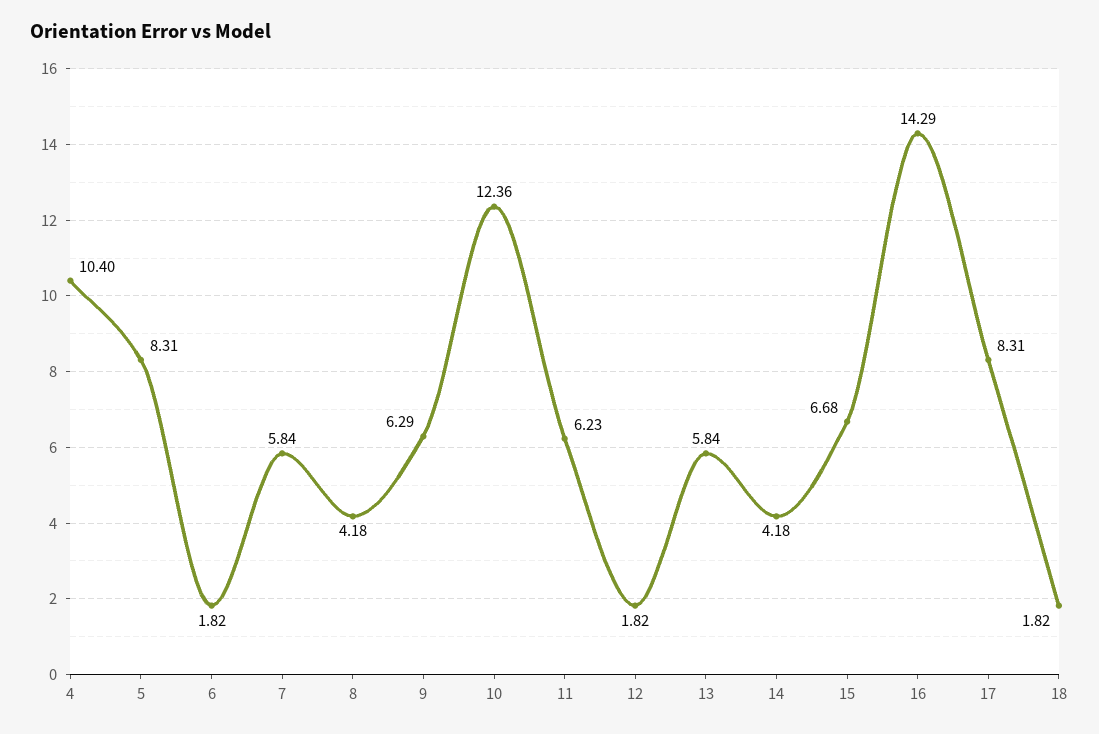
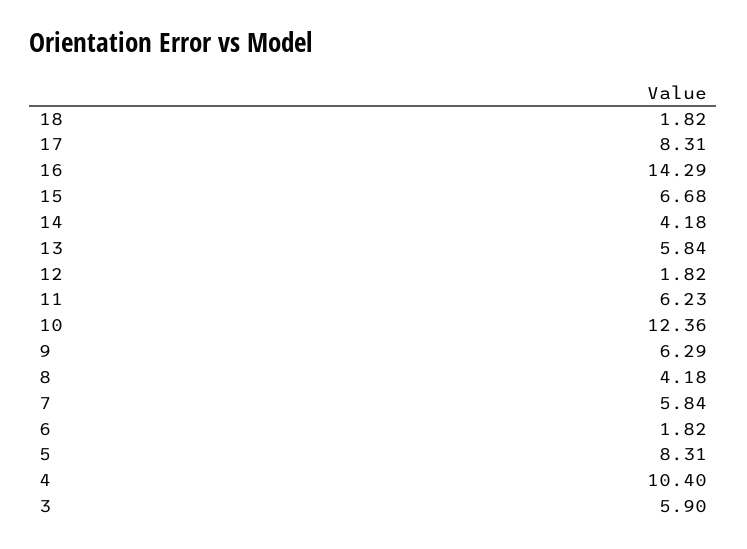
  {
    "4": 10.4,
    "5": 8.31,
    "6": 1.82,
    "7": 5.84,
    "8": 4.18,
    "9": 6.29,
    "10": 12.36,
    "11": 6.23,
    "12": 1.82,
    "13": 5.84,
    "14": 4.18,
    "15": 6.68,
    "16": 14.29,
    "17": 8.31,
-   "18": 1.82
+   "18": 1.82,
+   "3": 5.9
  }

